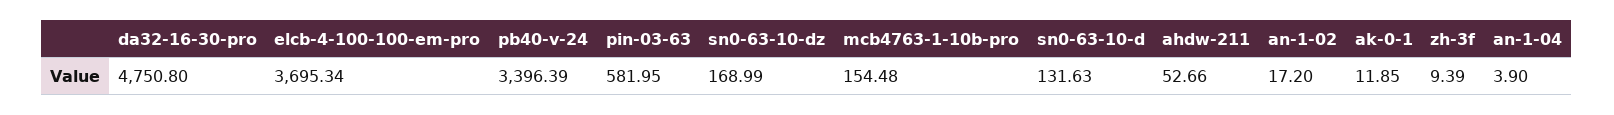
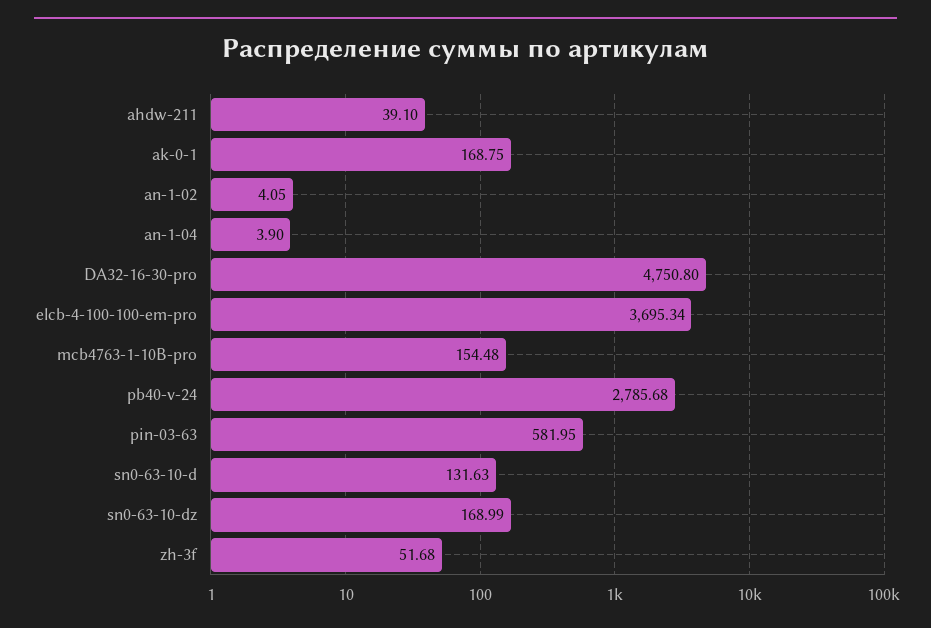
  {
    "da32-16-30-pro": 4750.8,
    "elcb-4-100-100-em-pro": 3695.34,
-   "pb40-v-24": 3396.39,
+   "pb40-v-24": 2785.68,
    "pin-03-63": 581.95,
    "sn0-63-10-dz": 168.99,
    "mcb4763-1-10b-pro": 154.48,
    "sn0-63-10-d": 131.63,
-   "ahdw-211": 52.66,
+   "ahdw-211": 39.1,
-   "an-1-02": 17.2,
+   "an-1-02": 4.05,
-   "ak-0-1": 11.85,
+   "ak-0-1": 168.75,
-   "zh-3f": 9.39,
+   "zh-3f": 51.68,
    "an-1-04": 3.9
  }

